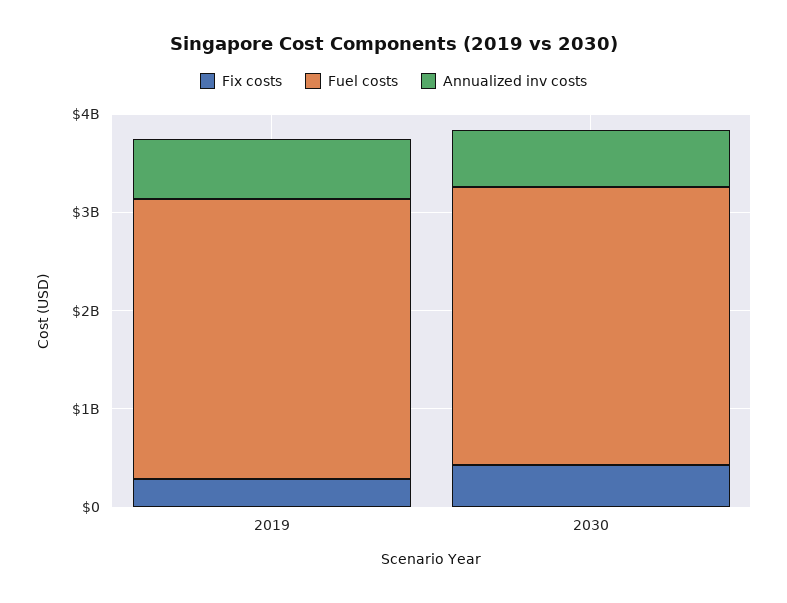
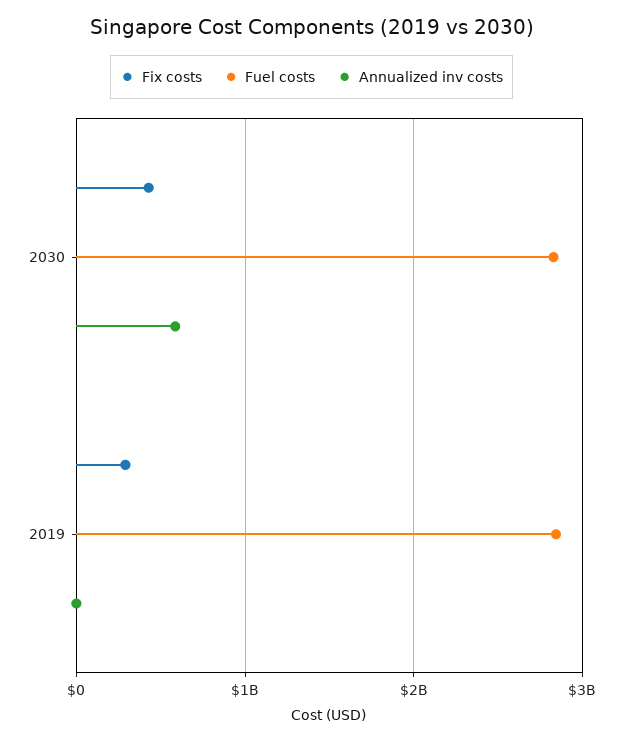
  {
    "Fix costs": {
      "2019": 300000000,
      "2030": 400000000
    },
    "Fuel costs": {
      "2019": 2800000000,
      "2030": 2800000000
    },
    "Annualized inv costs": {
-     "2019": 600000000,
+     "2019": 0,
      "2030": 600000000
    }
  }

